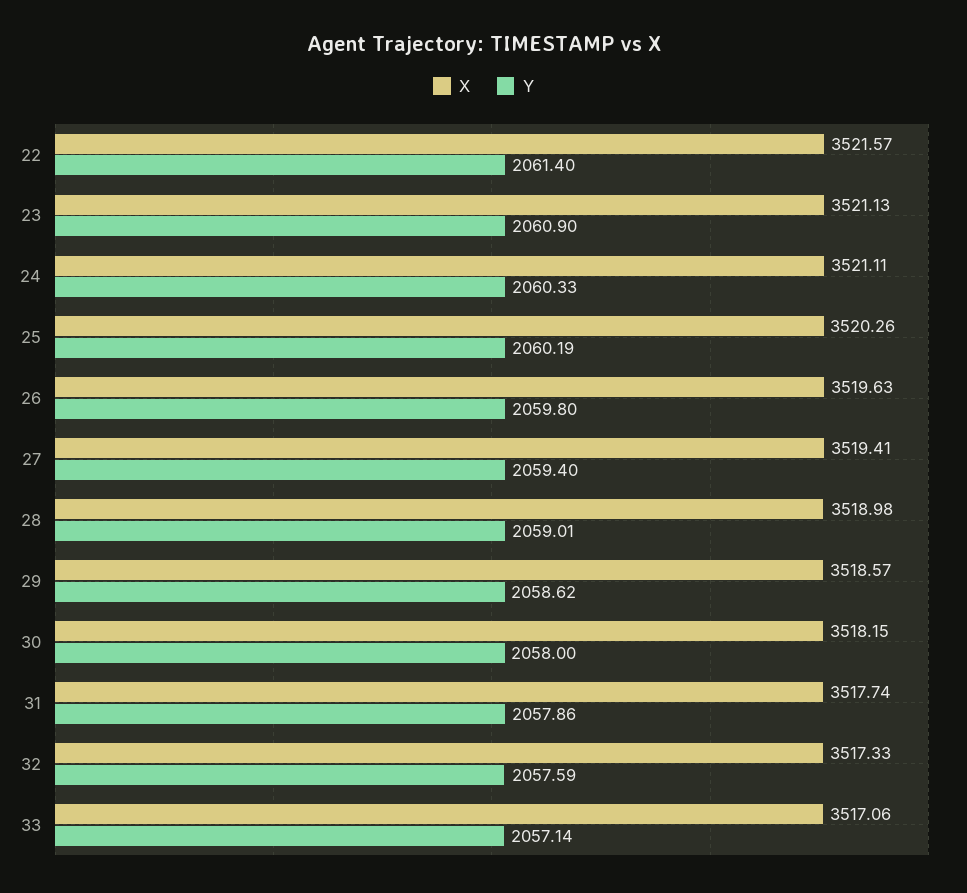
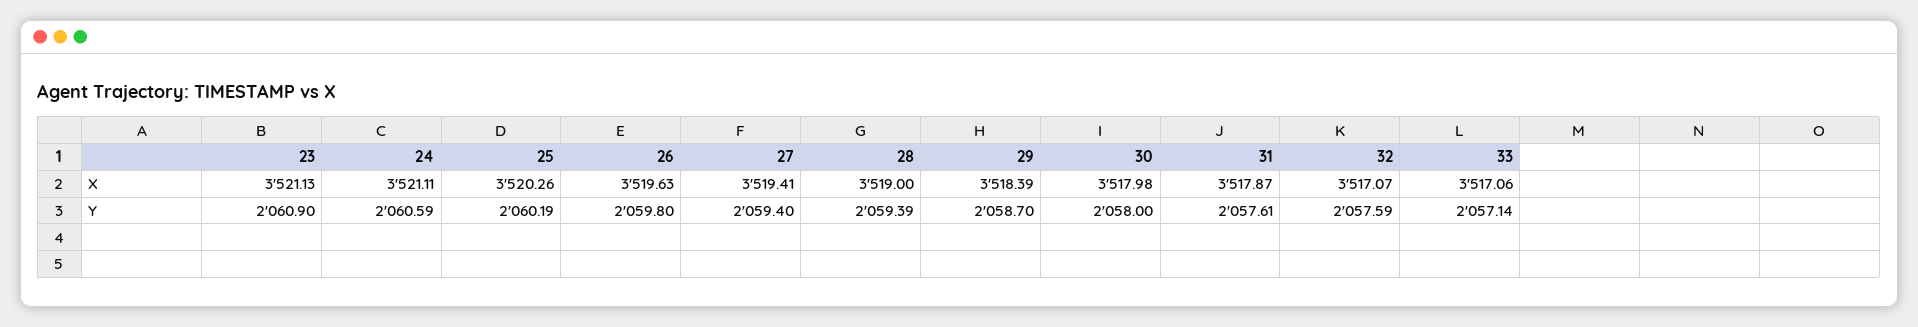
  {
    "X": {
-     "22": 3521.57,
      "23": 3521.13,
      "24": 3521.11,
      "25": 3520.26,
      "26": 3519.63,
      "27": 3519.41,
-     "28": 3518.98,
+     "28": 3519,
-     "29": 3518.57,
+     "29": 3518.39,
-     "30": 3518.15,
+     "30": 3517.98,
-     "31": 3517.74,
+     "31": 3517.87,
-     "32": 3517.33,
+     "32": 3517.07,
      "33": 3517.06
    },
    "Y": {
-     "22": 2061.4,
      "23": 2060.9,
-     "24": 2060.33,
+     "24": 2060.59,
      "25": 2060.19,
      "26": 2059.8,
      "27": 2059.4,
-     "28": 2059.01,
+     "28": 2059.39,
-     "29": 2058.62,
+     "29": 2058.7,
      "30": 2058,
-     "31": 2057.86,
+     "31": 2057.61,
      "32": 2057.59,
      "33": 2057.14
    }
  }

